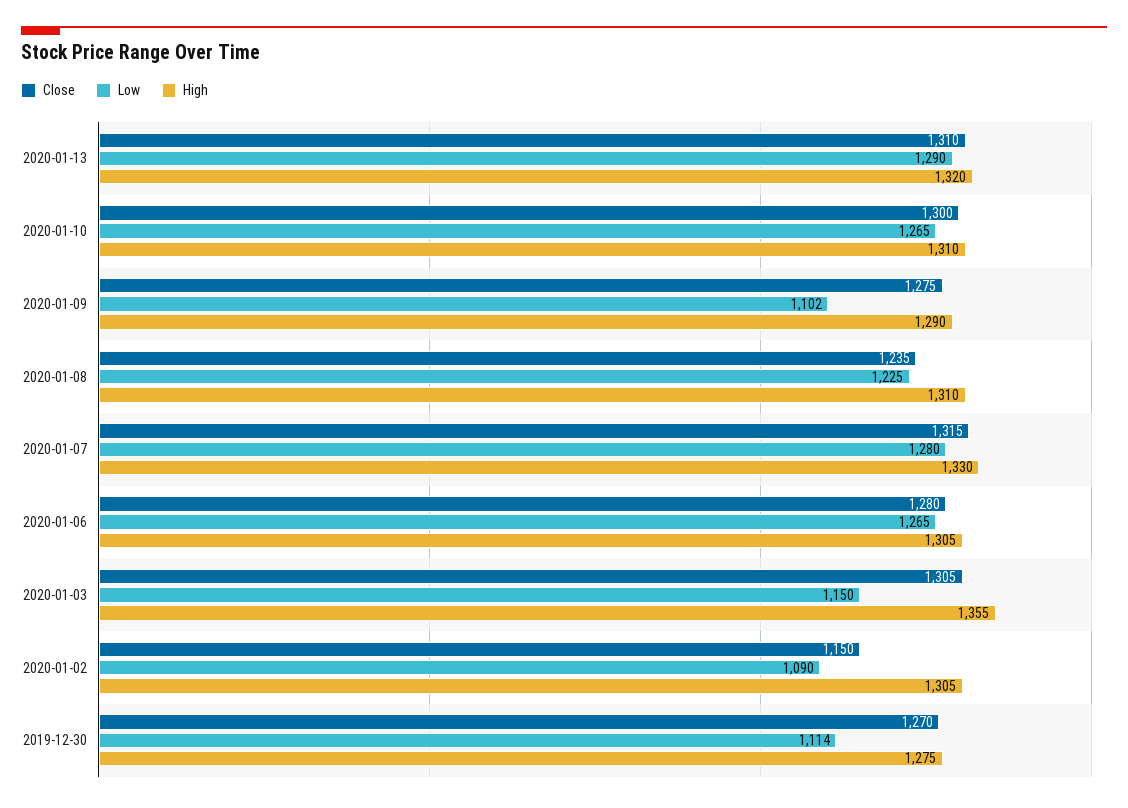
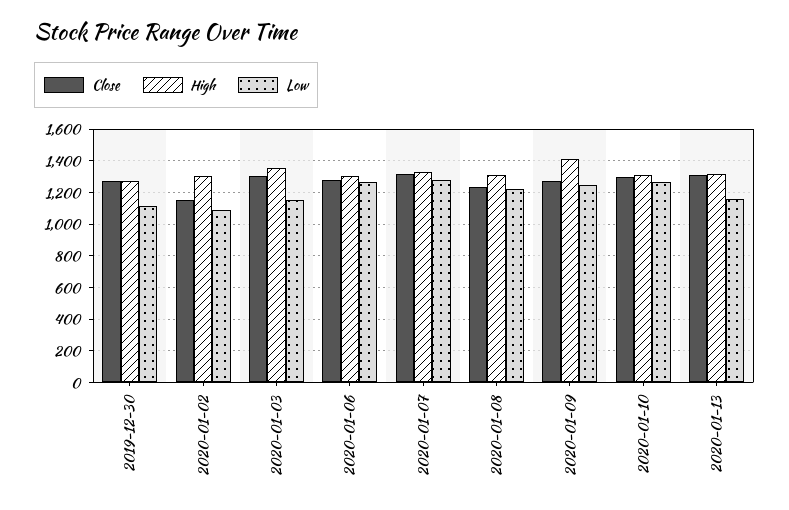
  {
    "Close": {
      "2020-01-13": 1310,
      "2020-01-10": 1300,
      "2020-01-09": 1275,
      "2020-01-08": 1235,
      "2020-01-07": 1315,
      "2020-01-06": 1280,
      "2020-01-03": 1305,
      "2020-01-02": 1150,
      "2019-12-30": 1270
    },
    "Low": {
-     "2020-01-13": 1290,
+     "2020-01-13": 1150,
      "2020-01-10": 1265,
-     "2020-01-09": 1102,
+     "2020-01-09": 1250,
      "2020-01-08": 1225,
      "2020-01-07": 1280,
      "2020-01-06": 1265,
      "2020-01-03": 1150,
      "2020-01-02": 1090,
      "2019-12-30": 1114
    },
    "High": {
      "2020-01-13": 1320,
      "2020-01-10": 1310,
-     "2020-01-09": 1290,
+     "2020-01-09": 1400,
      "2020-01-08": 1310,
      "2020-01-07": 1330,
      "2020-01-06": 1305,
      "2020-01-03": 1355,
      "2020-01-02": 1305,
      "2019-12-30": 1275
    }
  }

